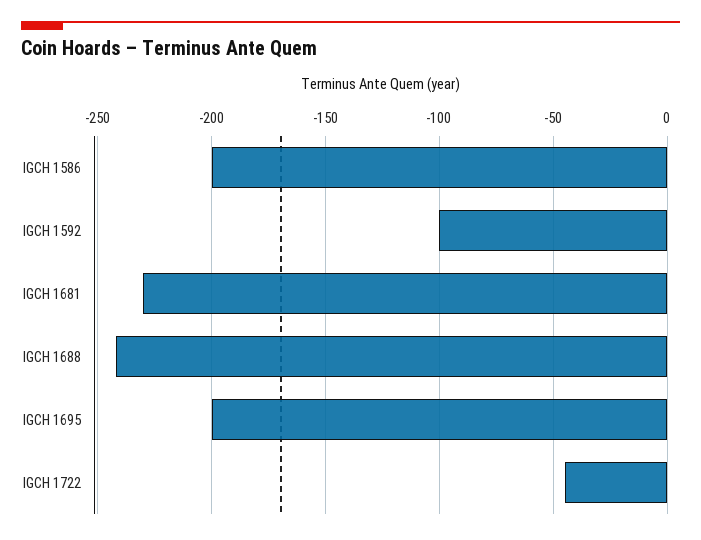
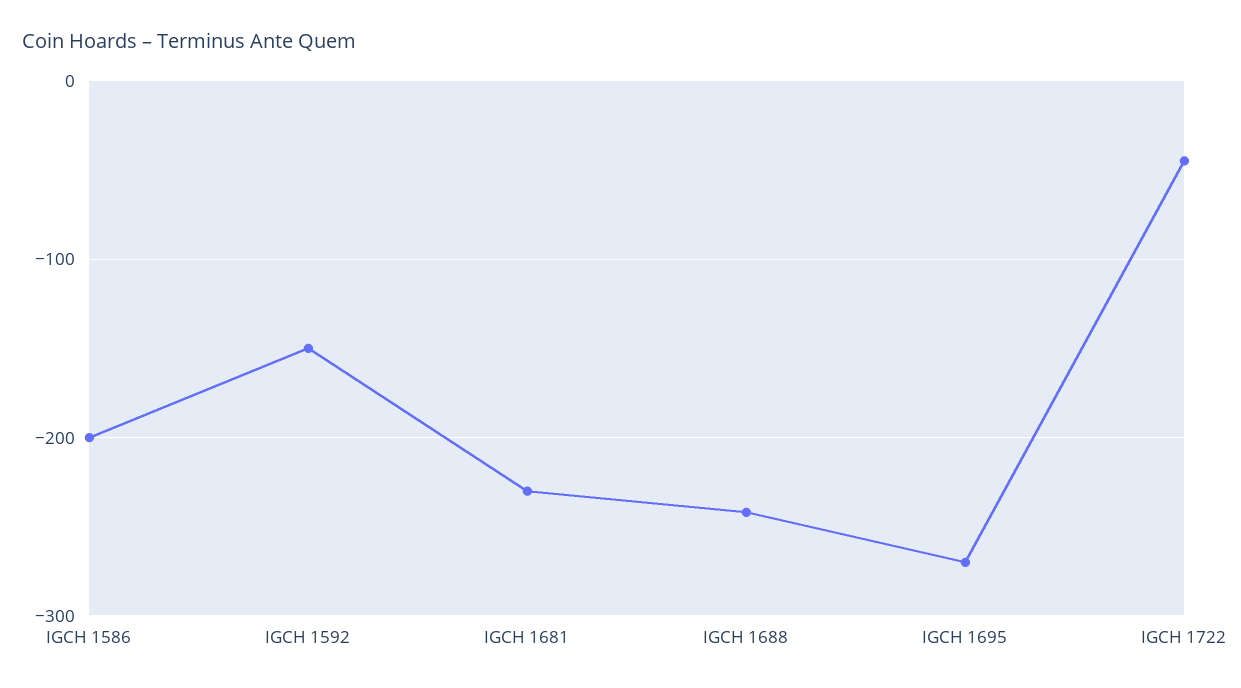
  {
    "IGCH 1586": -200,
-   "IGCH 1592": -100,
+   "IGCH 1592": -150,
    "IGCH 1681": -230,
    "IGCH 1688": -240,
-   "IGCH 1695": -200,
+   "IGCH 1695": -270,
    "IGCH 1722": -45
  }

